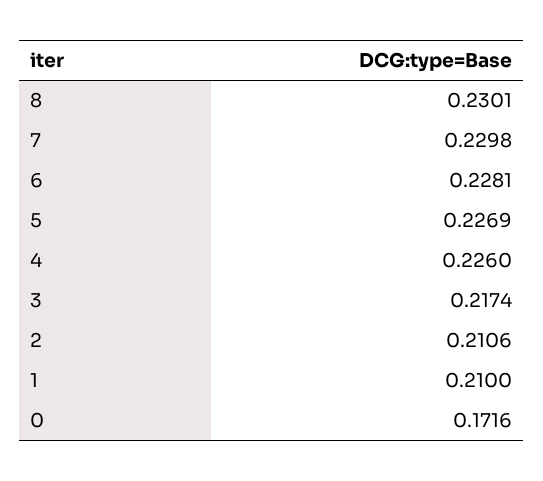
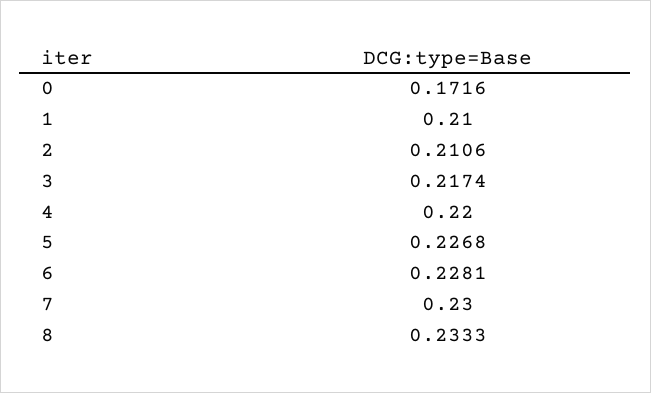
  {
-   "8": 0.2301,
+   "8": 0.2333,
-   "7": 0.2298,
+   "7": 0.23,
    "6": 0.2281,
-   "5": 0.2269,
+   "5": 0.2268,
-   "4": 0.226,
+   "4": 0.22,
    "3": 0.2174,
    "2": 0.2106,
    "1": 0.21,
    "0": 0.1716
  }

